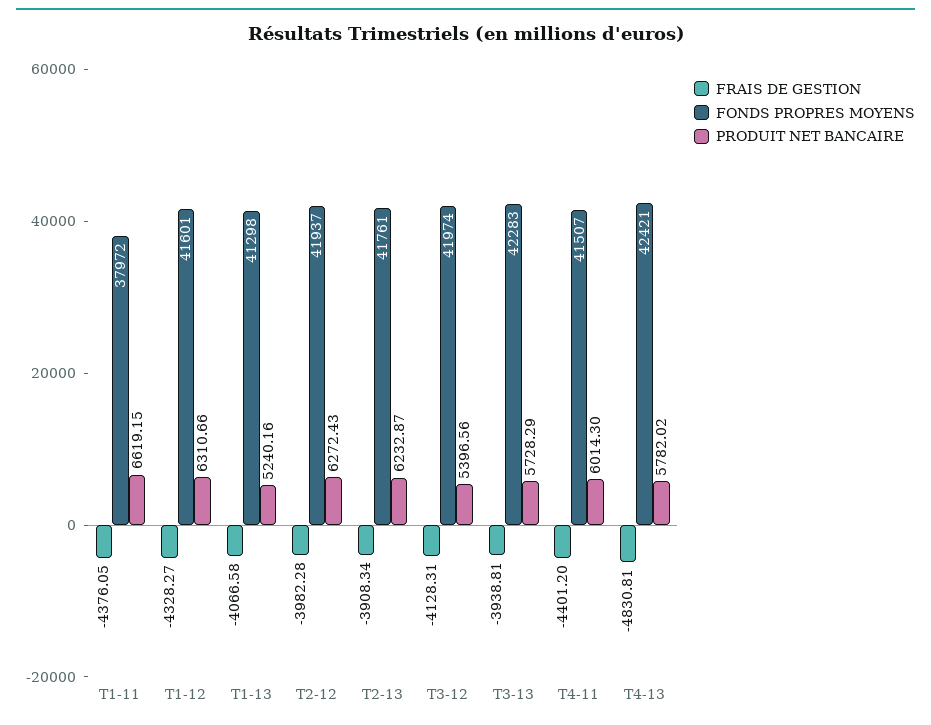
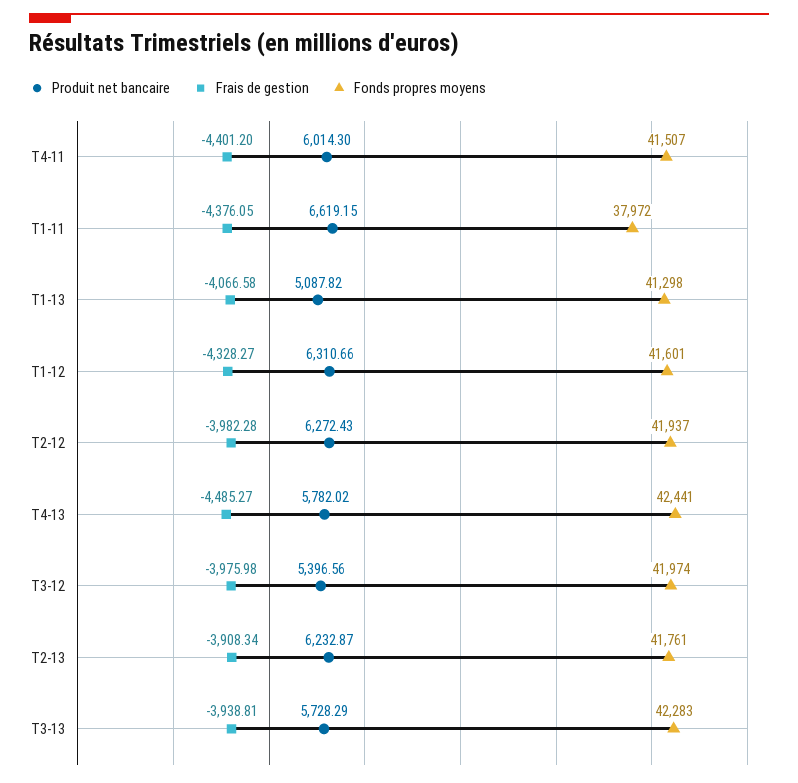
  {
    "FRAIS DE GESTION": {
      "T1-11": -4376.05,
      "T1-12": -4328.27,
      "T1-13": -4066.58,
      "T2-12": -3982.28,
      "T2-13": -3908.34,
-     "T3-12": -4128.31,
+     "T3-12": -3975.98,
      "T3-13": -3938.81,
      "T4-11": -4401.2,
-     "T4-13": -4830.81
+     "T4-13": -4485.27
    },
    "FONDS PROPRES MOYENS": {
      "T1-11": 37972,
      "T1-12": 41601,
      "T1-13": 41298,
      "T2-12": 41937,
      "T2-13": 41761,
      "T3-12": 41974,
      "T3-13": 42283,
      "T4-11": 41507,
-     "T4-13": 42421
+     "T4-13": 42441
    },
    "PRODUIT NET BANCAIRE": {
      "T1-11": 6619.15,
      "T1-12": 6310.66,
-     "T1-13": 5240.16,
+     "T1-13": 5087.82,
      "T2-12": 6272.43,
      "T2-13": 6232.87,
      "T3-12": 5396.56,
      "T3-13": 5728.29,
      "T4-11": 6014.3,
      "T4-13": 5782.02
    }
  }

